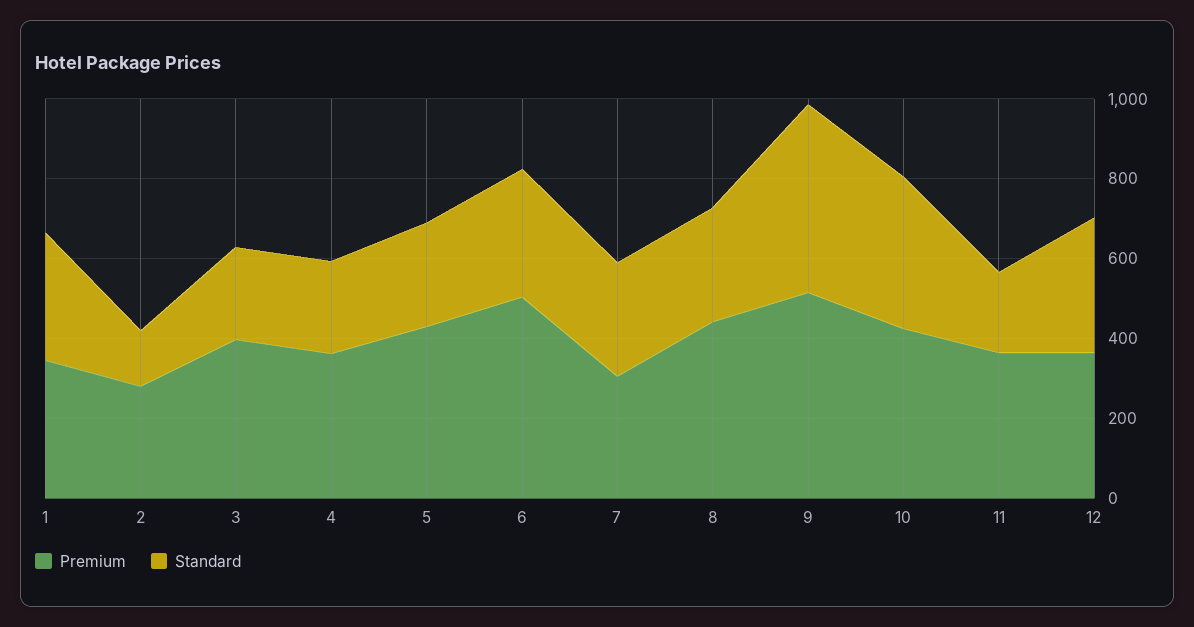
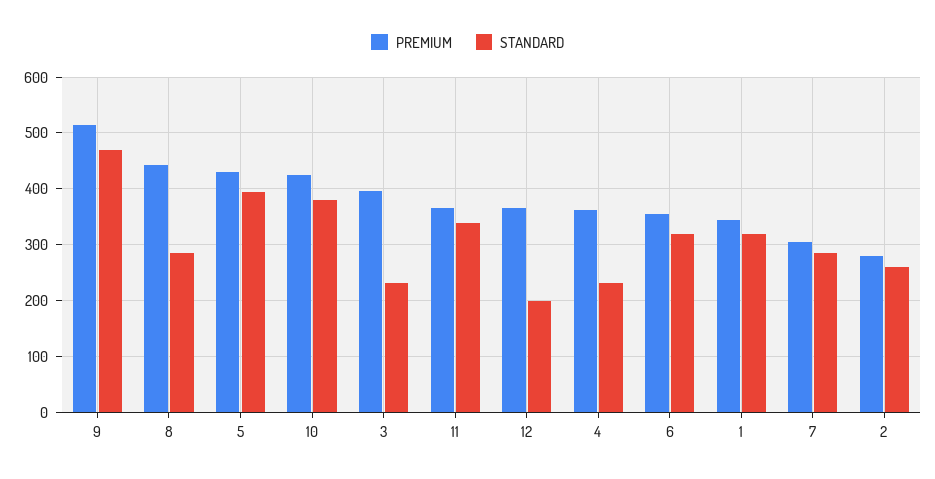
  {
    "Premium": {
      "1": 340,
      "2": 280,
      "3": 400,
      "4": 360,
      "5": 440,
-     "6": 500,
+     "6": 360,
      "7": 300,
      "8": 440,
      "9": 520,
      "10": 420,
      "11": 360,
      "12": 360
    },
    "Standard": {
      "1": 320,
-     "2": 150,
+     "2": 260,
      "3": 240,
      "4": 240,
-     "5": 250,
+     "5": 400,
      "6": 320,
      "7": 280,
      "8": 280,
      "9": 480,
      "10": 380,
-     "11": 200,
+     "11": 340,
-     "12": 350
+     "12": 200
    }
  }

